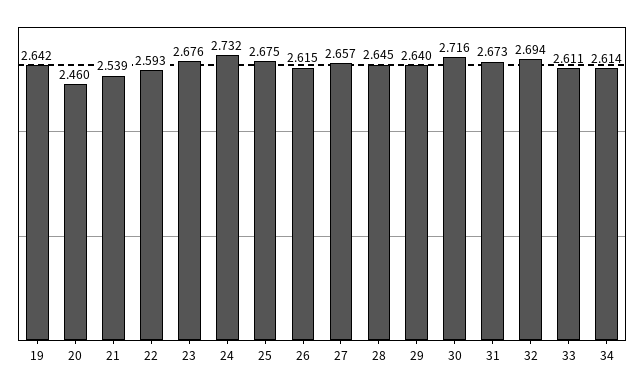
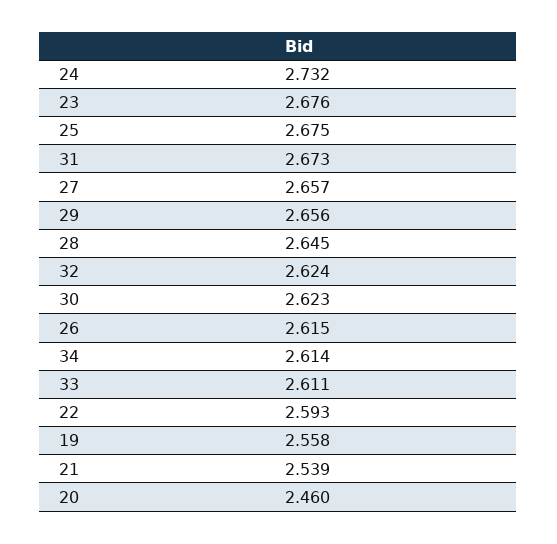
  {
-   "19": 2.642,
+   "19": 2.558,
    "20": 2.46,
    "21": 2.539,
    "22": 2.593,
    "23": 2.676,
    "24": 2.732,
    "25": 2.675,
    "26": 2.615,
    "27": 2.657,
    "28": 2.645,
-   "29": 2.64,
+   "29": 2.656,
-   "30": 2.716,
+   "30": 2.623,
    "31": 2.673,
-   "32": 2.694,
+   "32": 2.624,
    "33": 2.611,
    "34": 2.614
  }

